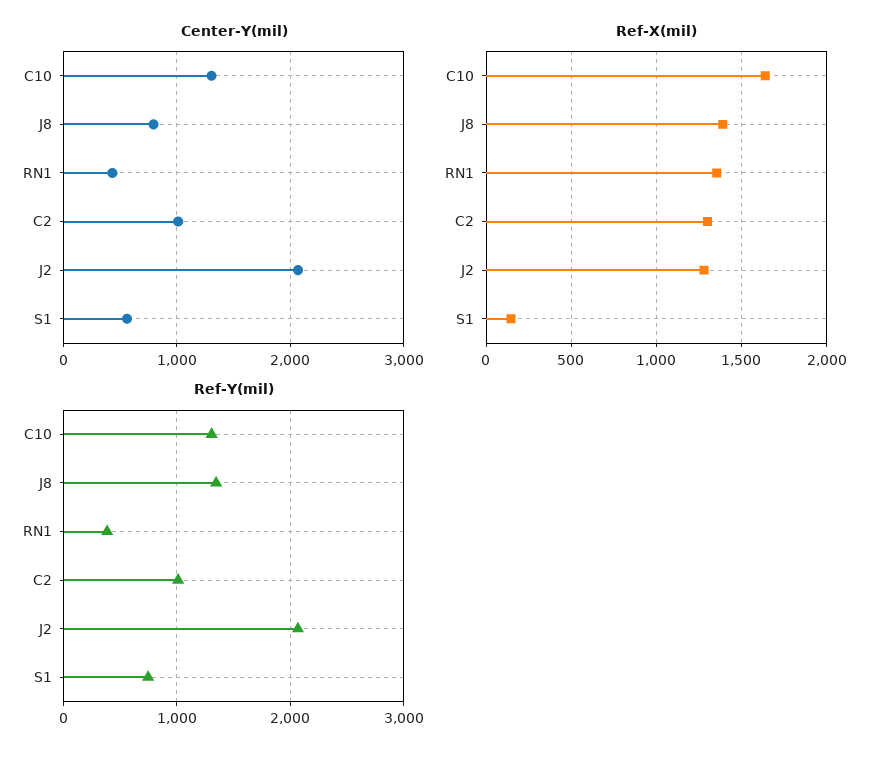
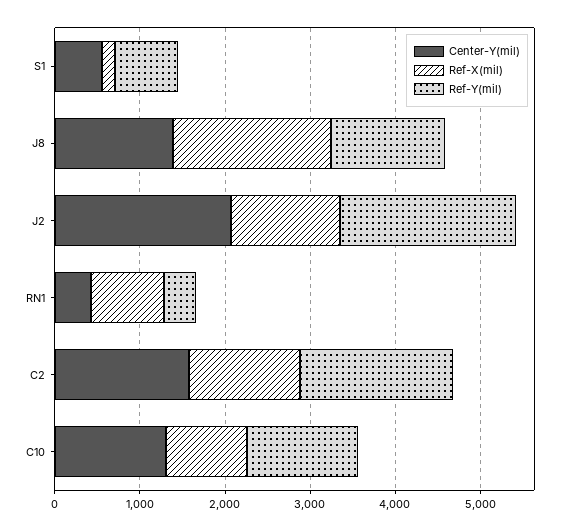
  {
    "Center-Y(mil)": {
      "C10": 1300,
-     "J8": 800,
+     "J8": 1400,
      "RN1": 400,
-     "C2": 1000,
+     "C2": 1600,
      "J2": 2100,
      "S1": 600
    },
    "Ref-X(mil)": {
-     "C10": 1650,
+     "C10": 1000,
-     "J8": 1400,
+     "J8": 1800,
-     "RN1": 1350,
+     "RN1": 800,
      "C2": 1300,
      "J2": 1300,
      "S1": 150
    },
    "Ref-Y(mil)": {
      "C10": 1300,
      "J8": 1300,
      "RN1": 400,
-     "C2": 1000,
+     "C2": 1800,
      "J2": 2100,
      "S1": 700
    }
  }

